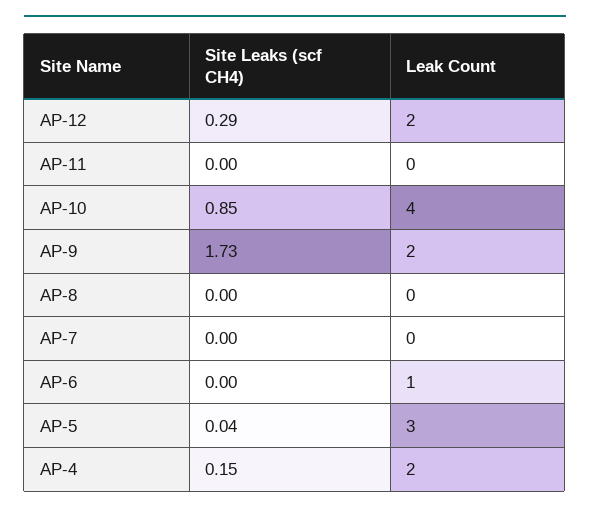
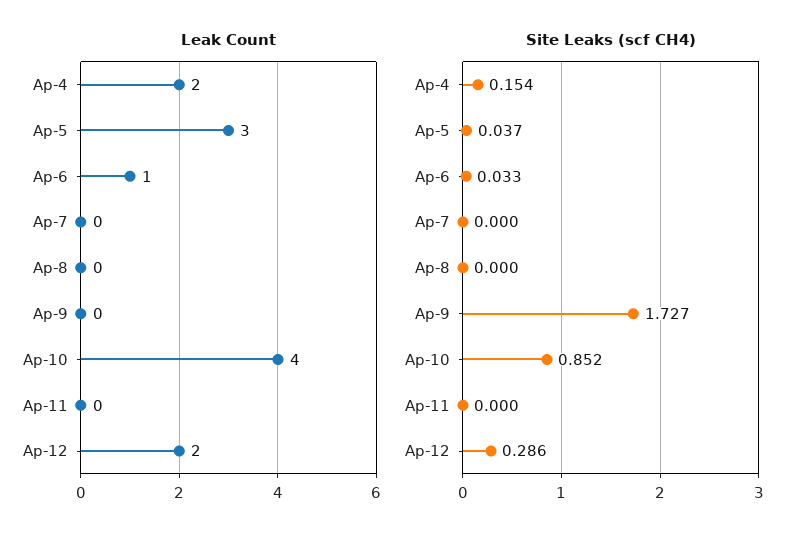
  {
    "Site Leaks (scf CH4)": {
      "AP-12": 0.286,
      "AP-11": 0,
      "AP-10": 0.852,
      "AP-9": 1.727,
      "AP-8": 0,
      "AP-7": 0,
-     "AP-6": 0,
+     "AP-6": 0.033,
      "AP-5": 0.037,
      "AP-4": 0.154
    },
    "Leak Count": {
      "AP-12": 2,
      "AP-11": 0,
      "AP-10": 4,
-     "AP-9": 2,
+     "AP-9": 0,
      "AP-8": 0,
      "AP-7": 0,
      "AP-6": 1,
      "AP-5": 3,
      "AP-4": 2
    }
  }

